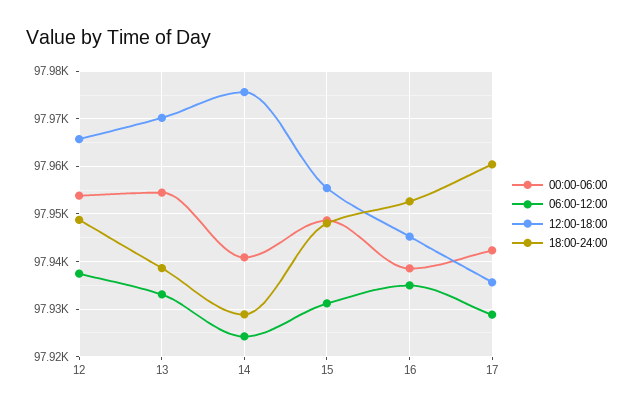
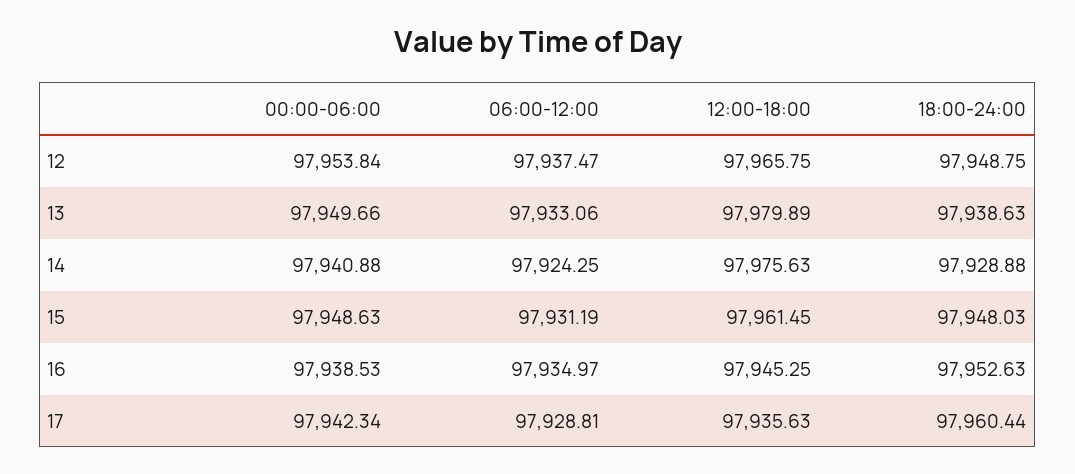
  {
    "00:00-06:00": {
      "12": 97953.84,
-     "13": 97954,
+     "13": 97949.66,
      "14": 97940.88,
      "15": 97948.63,
      "16": 97938.53,
      "17": 97942.34
    },
    "06:00-12:00": {
      "12": 97937.47,
      "13": 97933.06,
      "14": 97924.25,
      "15": 97931.19,
      "16": 97934.97,
      "17": 97928.81
    },
    "12:00-18:00": {
      "12": 97965.75,
-     "13": 97970,
+     "13": 97979.89,
      "14": 97975.63,
-     "15": 97956,
+     "15": 97961.45,
      "16": 97945.25,
      "17": 97935.63
    },
    "18:00-24:00": {
      "12": 97948.75,
      "13": 97938.63,
      "14": 97928.88,
      "15": 97948.03,
      "16": 97952.63,
      "17": 97960.44
    }
  }

